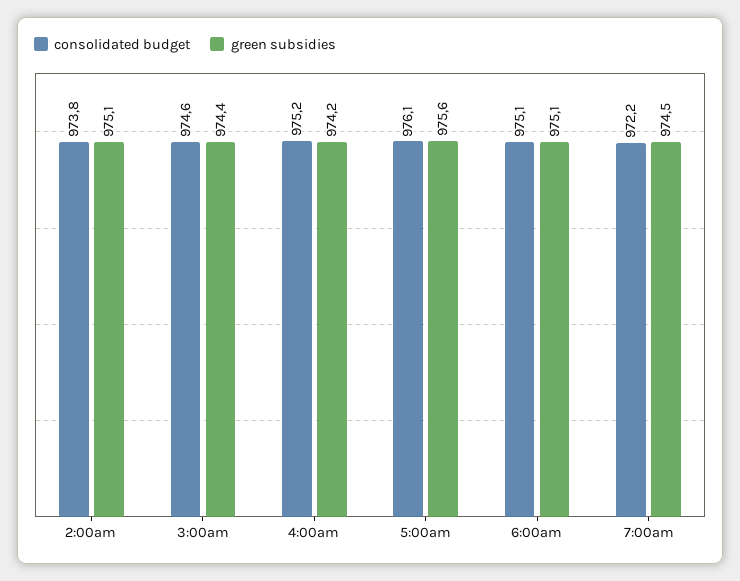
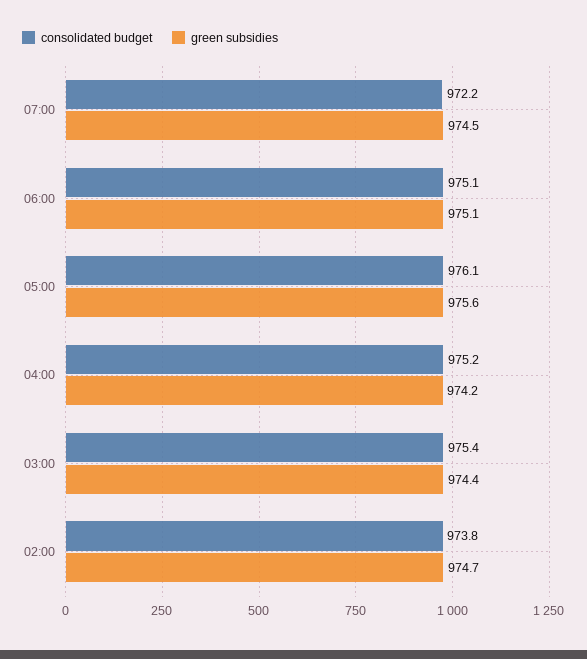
  {
    "consolidated budget": {
      "2:00am": 973.8,
-     "3:00am": 974.6,
+     "3:00am": 975.4,
      "4:00am": 975.2,
      "5:00am": 976.1,
      "6:00am": 975.1,
      "7:00am": 972.2
    },
    "green subsidies": {
-     "2:00am": 975.1,
+     "2:00am": 974.7,
      "3:00am": 974.4,
      "4:00am": 974.2,
      "5:00am": 975.6,
      "6:00am": 975.1,
      "7:00am": 974.5
    }
  }

